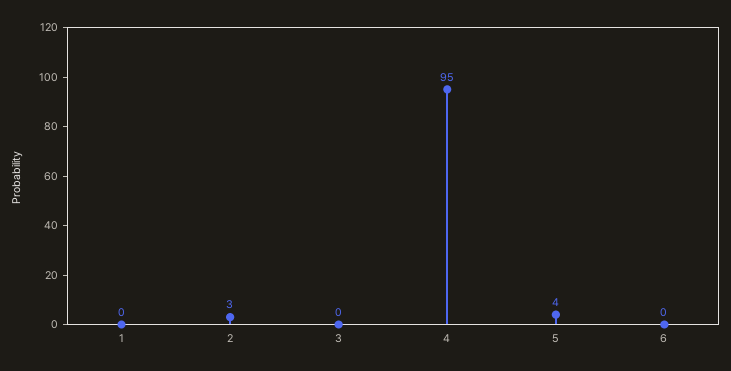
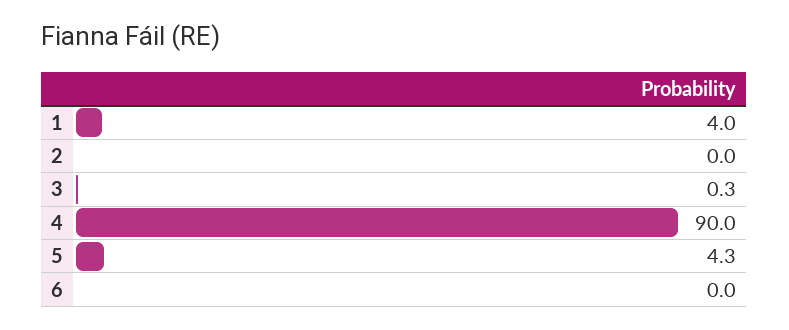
  {
-   "1": 0,
+   "1": 4,
-   "2": 3,
+   "2": 0,
    "3": 0.3,
-   "4": 95,
+   "4": 90,
    "5": 4.3,
    "6": 0
  }

